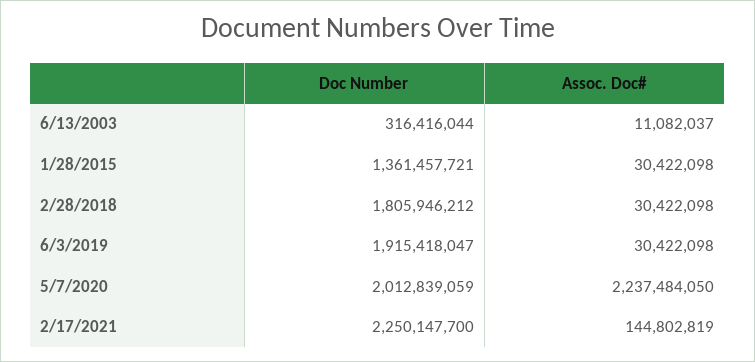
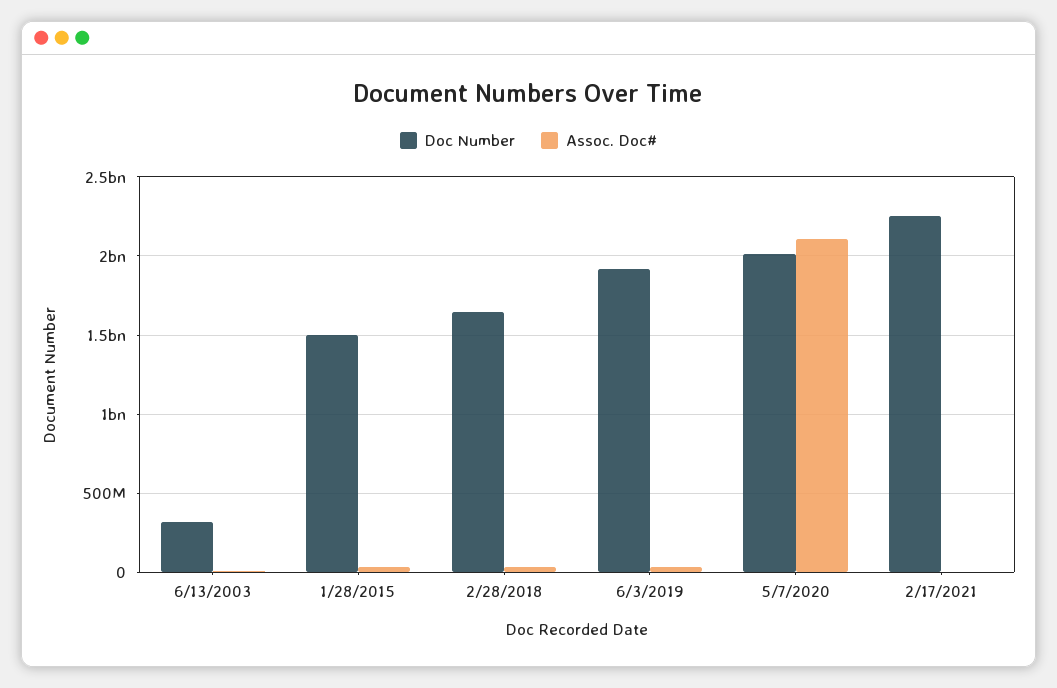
  {
    "Doc Number": {
      "6/13/2003": 316416044,
-     "1/28/2015": 1361457721,
+     "1/28/2015": 1500000000,
-     "2/28/2018": 1805946212,
+     "2/28/2018": 1650000000,
      "6/3/2019": 1915418047,
      "5/7/2020": 2012839059,
      "2/17/2021": 2250147700
    },
    "Assoc. Doc#": {
      "6/13/2003": 11082037,
      "1/28/2015": 30422098,
      "2/28/2018": 30422098,
      "6/3/2019": 30422098,
-     "5/7/2020": 2237484050,
+     "5/7/2020": 2100000000,
-     "2/17/2021": 144802819
+     "2/17/2021": 0
    }
  }

